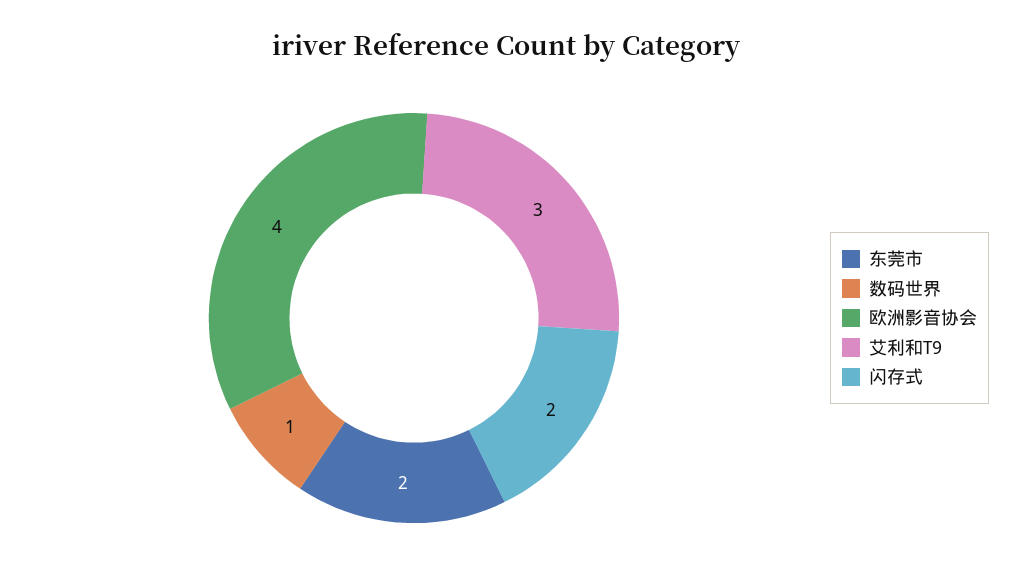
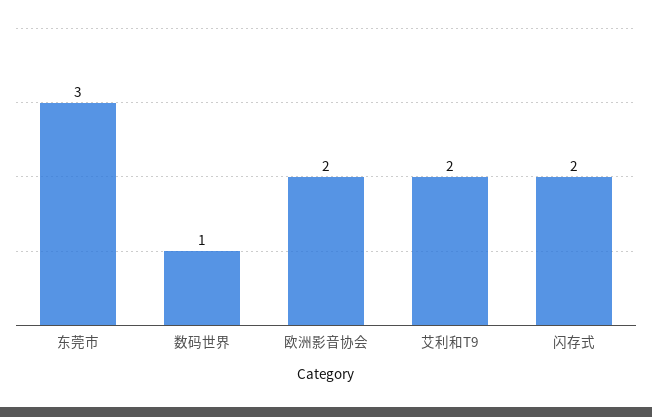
  {
-   "东莞市": 2,
+   "东莞市": 3,
    "数码世界": 1,
-   "欧洲影音协会": 4,
+   "欧洲影音协会": 2,
-   "艾利和T9": 3,
+   "艾利和T9": 2,
    "闪存式": 2
  }

